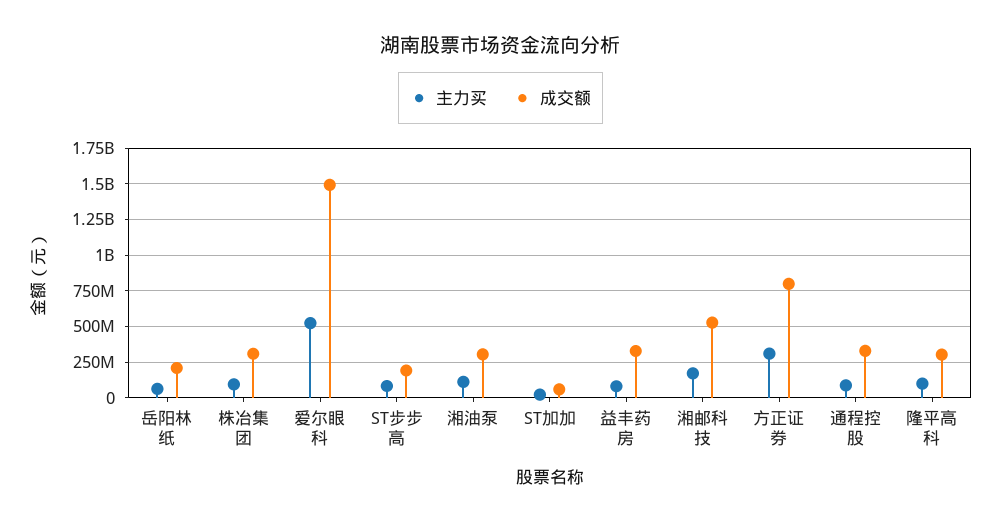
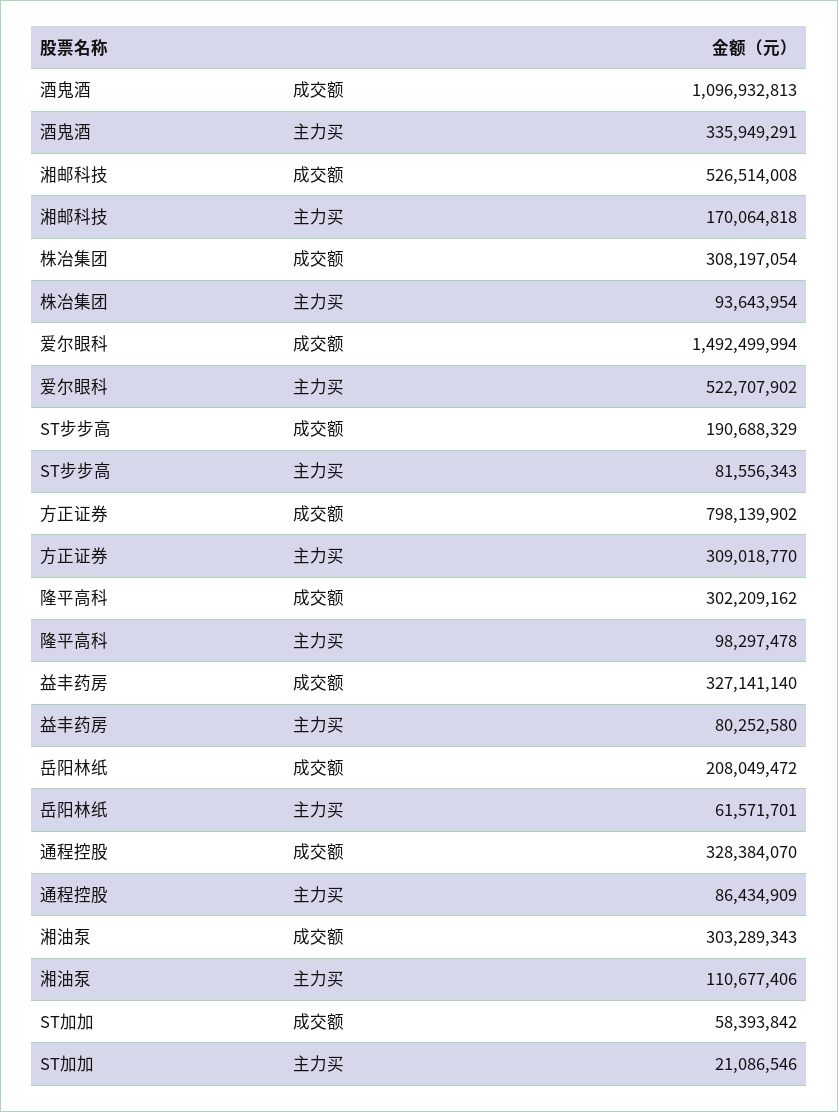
  {
    "主力买": {
      "岳阳林纸": 61571701,
      "株冶集团": 93643954,
      "爱尔眼科": 522707902,
      "ST步步高": 81556343,
      "湘油泵": 110677406,
      "ST加加": 21086546,
      "益丰药房": 80252580,
      "湘邮科技": 170064818,
      "方正证券": 309018770,
      "通程控股": 86434909,
-     "隆平高科": 98297478
+     "隆平高科": 98297478,
+     "酒鬼酒": 335949291
    },
    "成交额": {
      "岳阳林纸": 208049472,
      "株冶集团": 308197054,
      "爱尔眼科": 1492499994,
      "ST步步高": 190688329,
      "湘油泵": 303289343,
      "ST加加": 58393842,
      "益丰药房": 327141140,
      "湘邮科技": 526514008,
      "方正证券": 798139902,
      "通程控股": 328384070,
-     "隆平高科": 302209162
+     "隆平高科": 302209162,
+     "酒鬼酒": 1096932813
    }
  }

